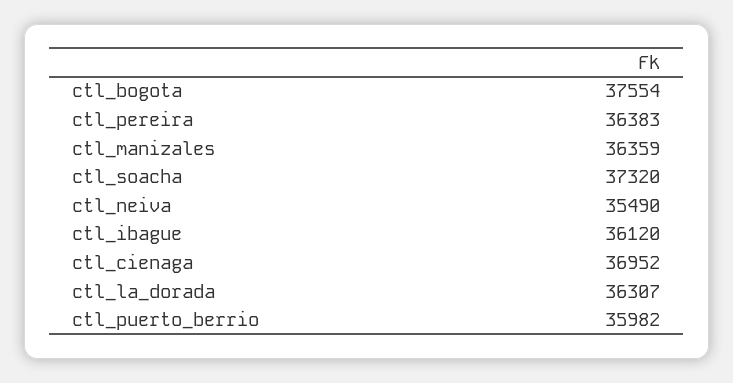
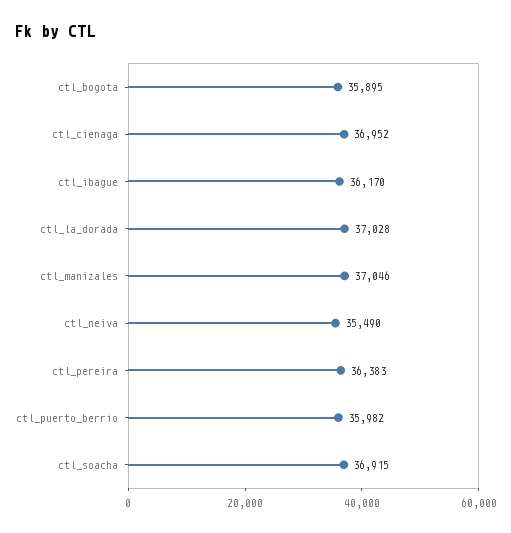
  {
-   "ctl_bogota": 37554,
+   "ctl_bogota": 35895,
    "ctl_pereira": 36383,
-   "ctl_manizales": 36359,
+   "ctl_manizales": 37046,
-   "ctl_soacha": 37320,
+   "ctl_soacha": 36915,
    "ctl_neiva": 35490,
-   "ctl_ibague": 36120,
+   "ctl_ibague": 36170,
    "ctl_cienaga": 36952,
-   "ctl_la_dorada": 36307,
+   "ctl_la_dorada": 37028,
    "ctl_puerto_berrio": 35982
  }

